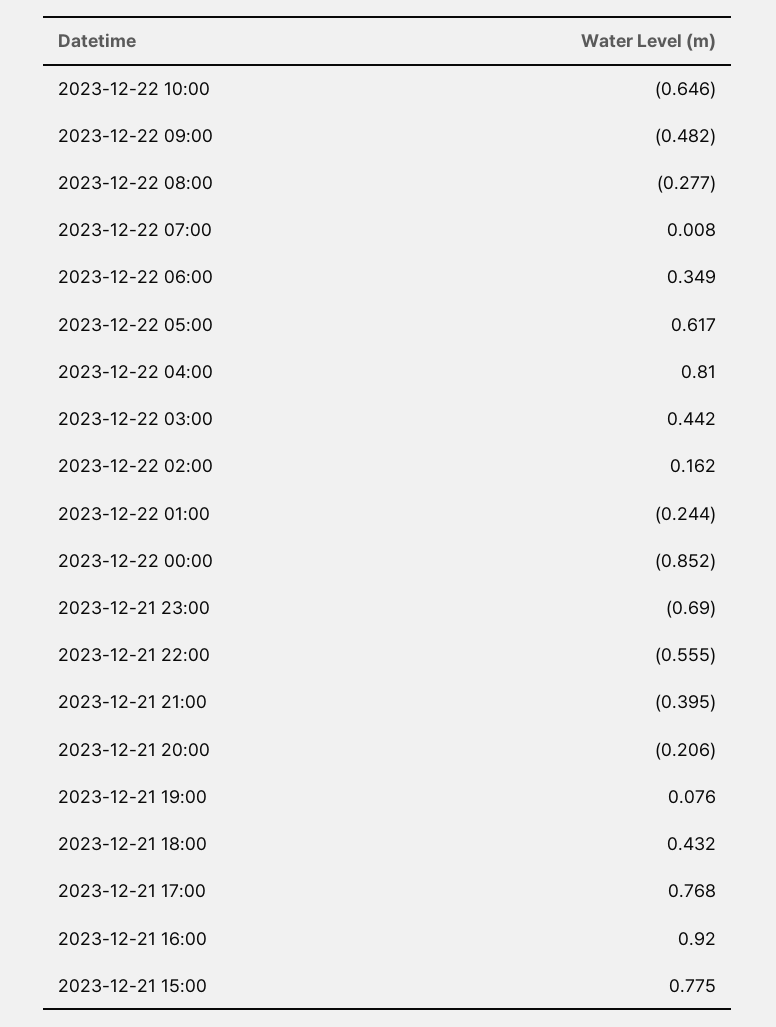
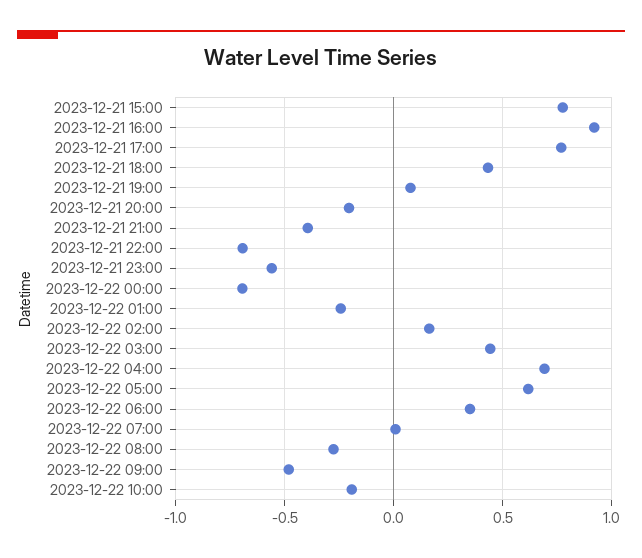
  {
-   "2023-12-22 10:00": -0.646,
+   "2023-12-22 10:00": -0.2,
    "2023-12-22 09:00": -0.482,
    "2023-12-22 08:00": -0.277,
    "2023-12-22 07:00": 0.008,
    "2023-12-22 06:00": 0.349,
    "2023-12-22 05:00": 0.617,
-   "2023-12-22 04:00": 0.81,
+   "2023-12-22 04:00": 0.7,
    "2023-12-22 03:00": 0.442,
    "2023-12-22 02:00": 0.162,
    "2023-12-22 01:00": -0.244,
-   "2023-12-22 00:00": -0.852,
+   "2023-12-22 00:00": -0.7,
-   "2023-12-21 23:00": -0.69,
+   "2023-12-21 23:00": -0.55,
-   "2023-12-21 22:00": -0.555,
+   "2023-12-21 22:00": -0.7,
    "2023-12-21 21:00": -0.395,
    "2023-12-21 20:00": -0.206,
    "2023-12-21 19:00": 0.076,
    "2023-12-21 18:00": 0.432,
    "2023-12-21 17:00": 0.768,
    "2023-12-21 16:00": 0.92,
    "2023-12-21 15:00": 0.775
  }

